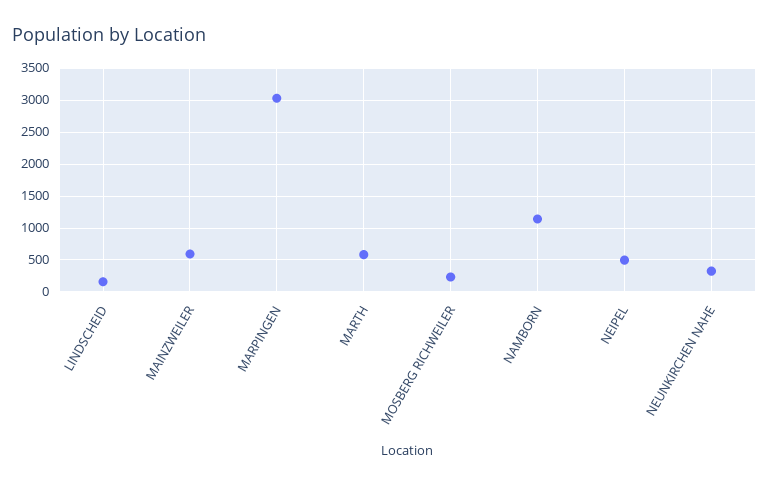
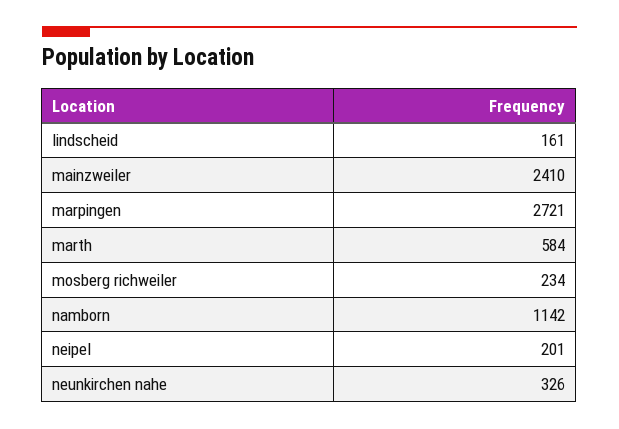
  {
    "LINDSCHEID": 161,
-   "MAINZWEILER": 600,
+   "MAINZWEILER": 2410,
-   "MARPINGEN": 3000,
+   "MARPINGEN": 2721,
    "MARTH": 584,
    "MOSBERG RICHWEILER": 234,
    "NAMBORN": 1142,
-   "NEIPEL": 500,
+   "NEIPEL": 201,
    "NEUNKIRCHEN NAHE": 326
  }

